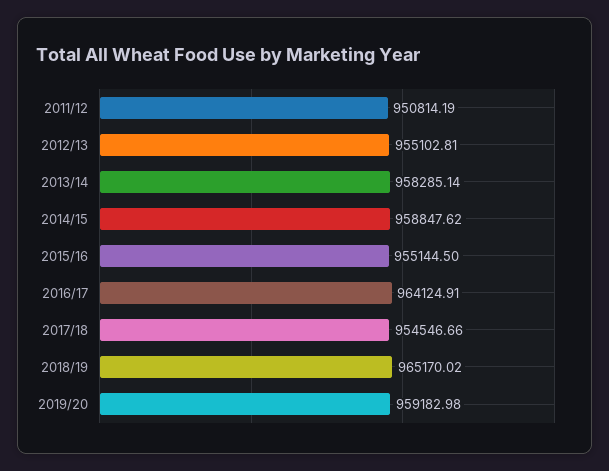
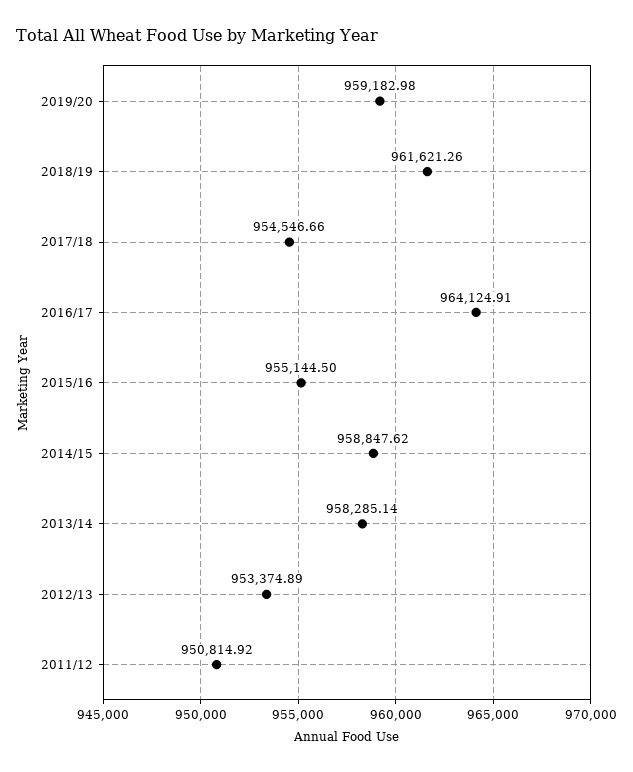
  {
-   "2011/12": 950814.19,
+   "2011/12": 950814.92,
-   "2012/13": 955102.81,
+   "2012/13": 953374.89,
    "2013/14": 958285.14,
    "2014/15": 958847.62,
    "2015/16": 955144.5,
    "2016/17": 964124.91,
    "2017/18": 954546.66,
-   "2018/19": 965170.02,
+   "2018/19": 961621.26,
    "2019/20": 959182.98
  }

